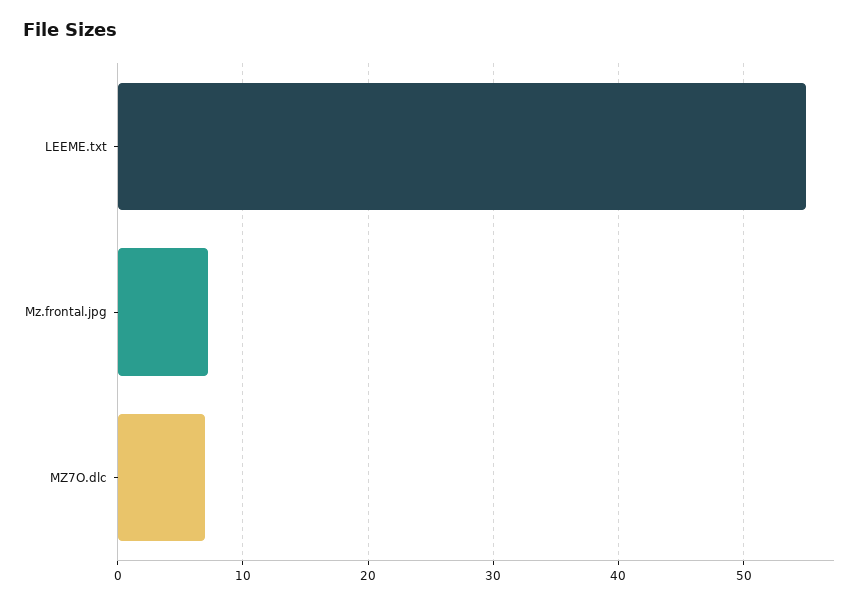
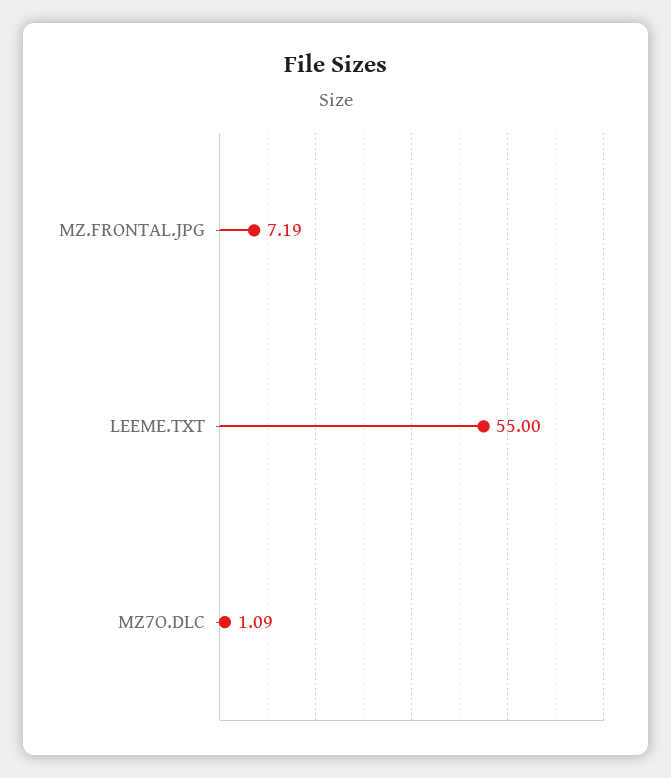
  {
    "LEEME.txt": 55,
    "Mz.frontal.jpg": 7.19,
-   "MZ7O.dlc": 7
+   "MZ7O.dlc": 1.09
  }

